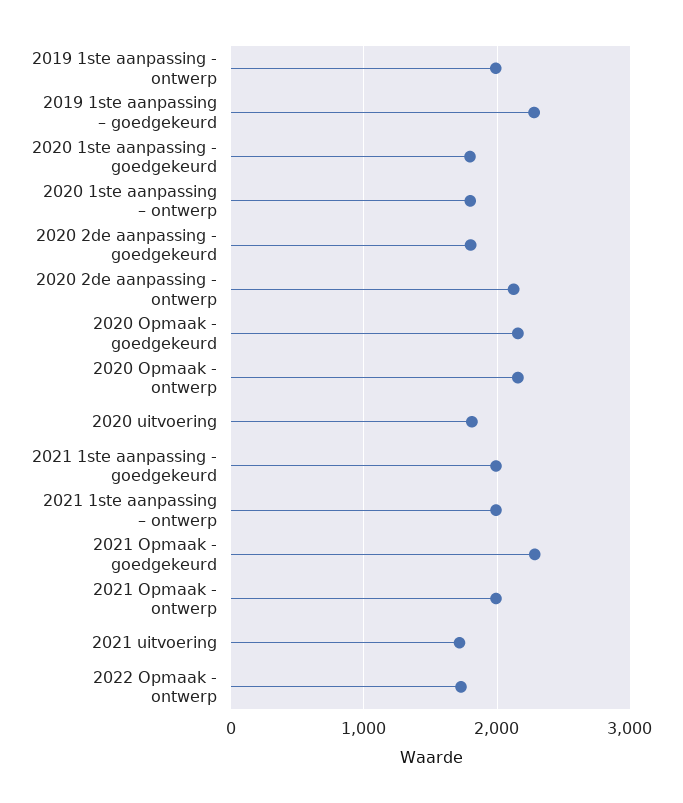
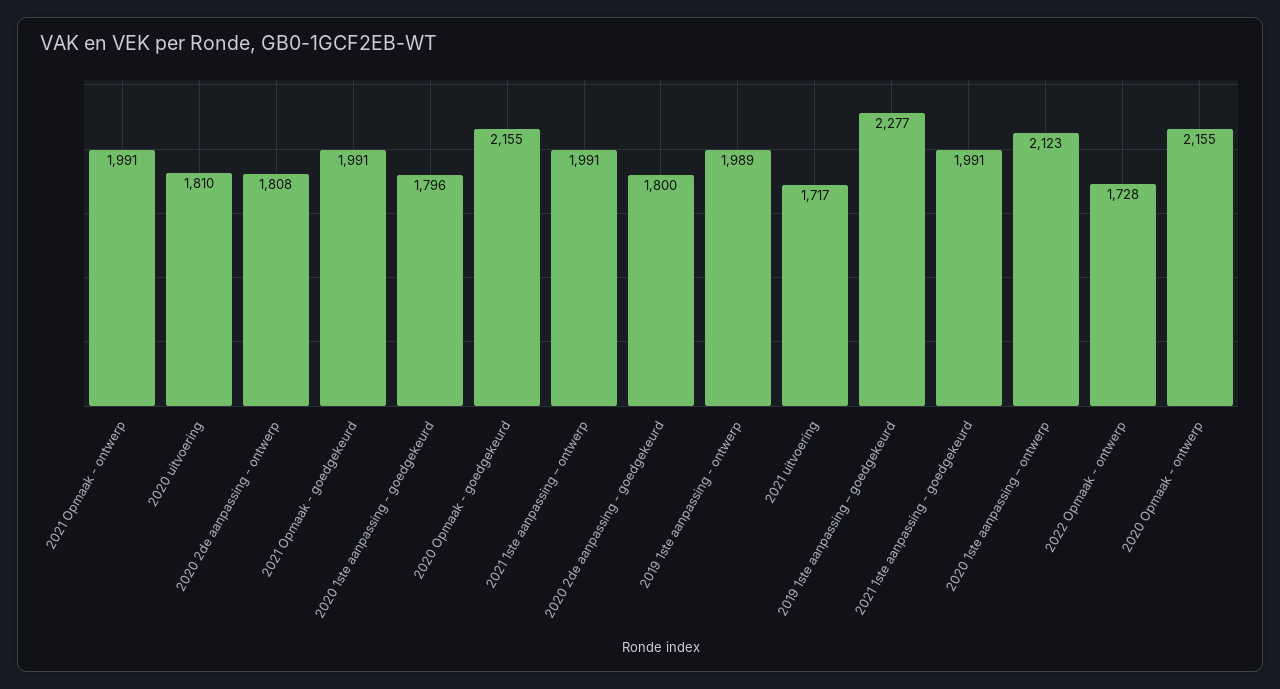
  {
    "2019 1ste aanpassing - ontwerp": 1989,
    "2019 1ste aanpassing – goedgekeurd": 2277,
    "2020 1ste aanpassing - goedgekeurd": 1796,
-   "2020 1ste aanpassing – ontwerp": 1800,
+   "2020 1ste aanpassing – ontwerp": 2123,
    "2020 2de aanpassing - goedgekeurd": 1800,
-   "2020 2de aanpassing - ontwerp": 2100,
+   "2020 2de aanpassing - ontwerp": 1808,
    "2020 Opmaak - goedgekeurd": 2155,
    "2020 Opmaak - ontwerp": 2155,
    "2020 uitvoering": 1810,
    "2021 1ste aanpassing - goedgekeurd": 1991,
    "2021 1ste aanpassing – ontwerp": 1991,
-   "2021 Opmaak - goedgekeurd": 2300,
+   "2021 Opmaak - goedgekeurd": 1991,
    "2021 Opmaak - ontwerp": 1991,
    "2021 uitvoering": 1717,
    "2022 Opmaak - ontwerp": 1728
  }

